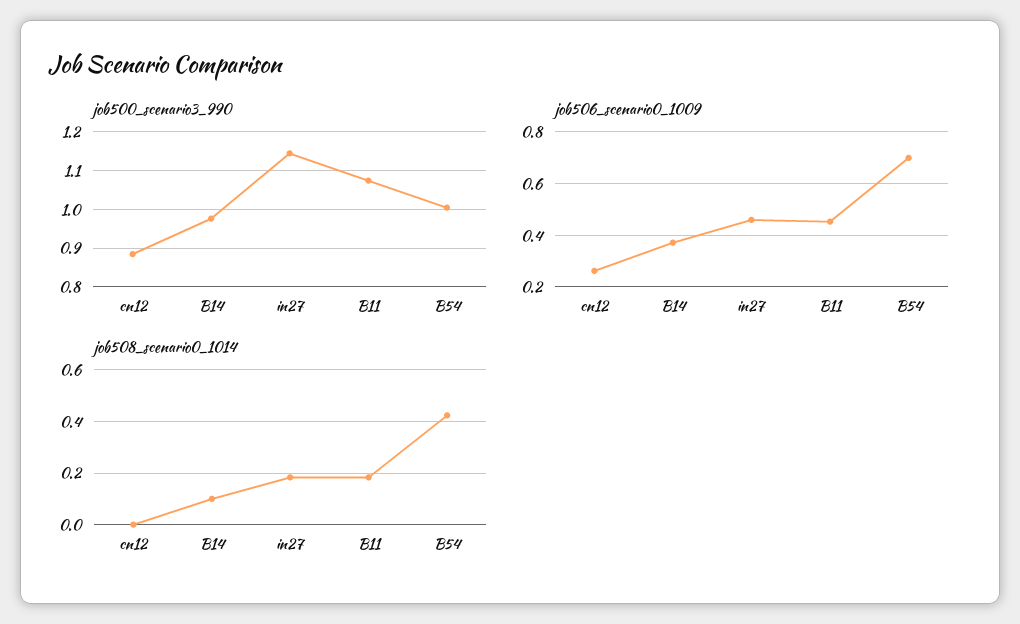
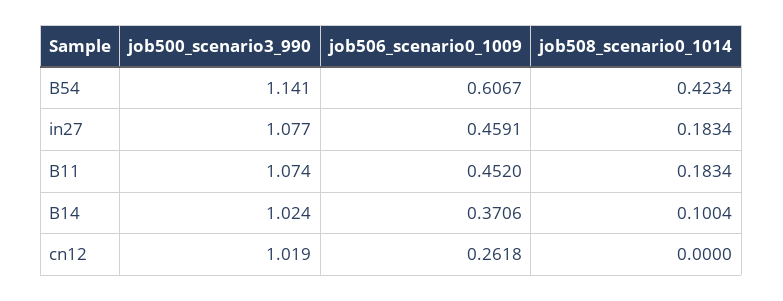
  {
    "job500_scenario3_990": {
-     "cn12": 0.88,
+     "cn12": 1.019,
-     "B14": 0.98,
+     "B14": 1.024,
-     "in27": 1.14,
+     "in27": 1.077,
      "B11": 1.074,
-     "B54": 1
+     "B54": 1.141
    },
    "job506_scenario0_1009": {
      "cn12": 0.2618,
      "B14": 0.3706,
      "in27": 0.4591,
      "B11": 0.452,
-     "B54": 0.7
+     "B54": 0.6067
    },
    "job508_scenario0_1014": {
      "cn12": 0,
      "B14": 0.1004,
      "in27": 0.1834,
      "B11": 0.1834,
      "B54": 0.4234
    }
  }

